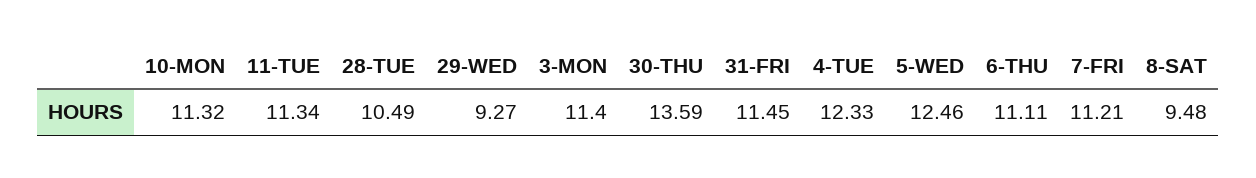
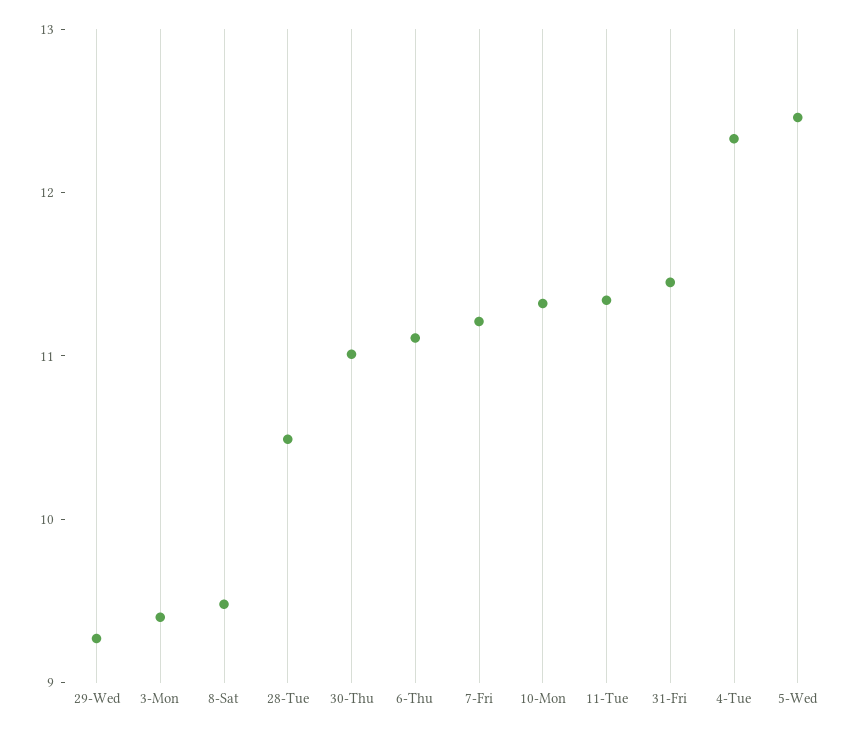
  {
    "10-MON": 11.32,
    "11-TUE": 11.34,
    "28-TUE": 10.49,
    "29-WED": 9.27,
-   "3-MON": 11.4,
+   "3-MON": 9.4,
-   "30-THU": 13.59,
+   "30-THU": 11,
    "31-FRI": 11.45,
    "4-TUE": 12.33,
    "5-WED": 12.46,
    "6-THU": 11.11,
    "7-FRI": 11.21,
    "8-SAT": 9.48
  }

